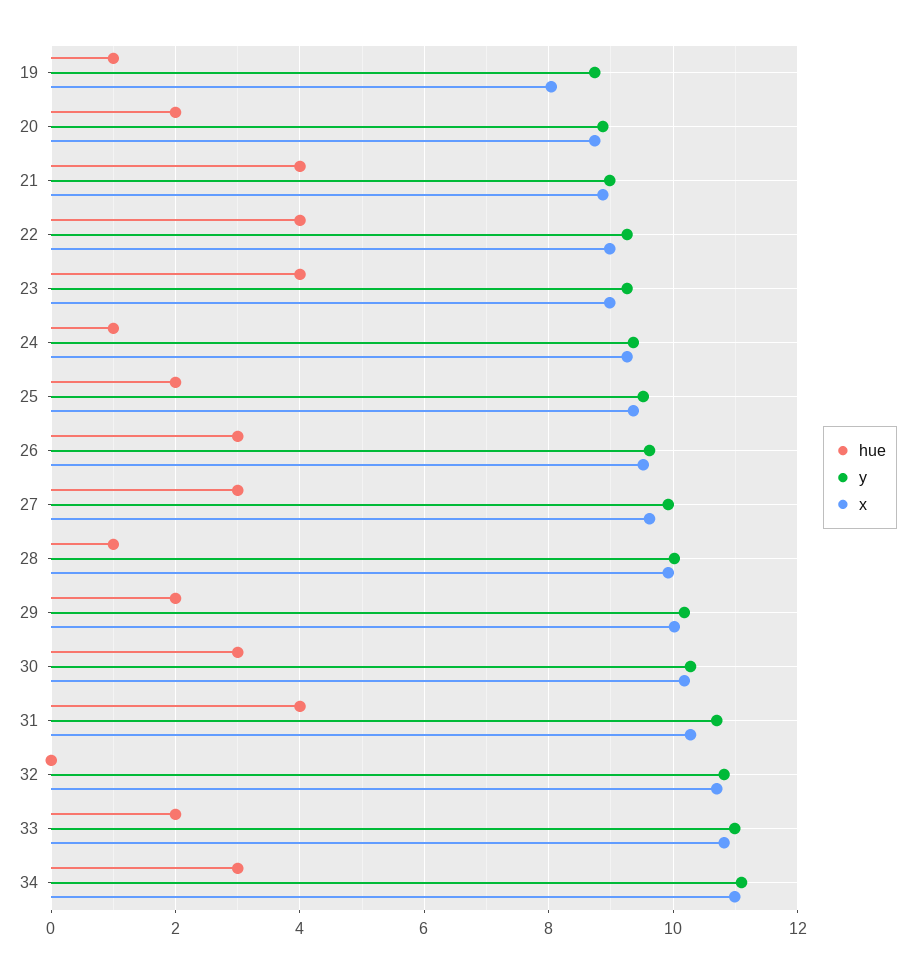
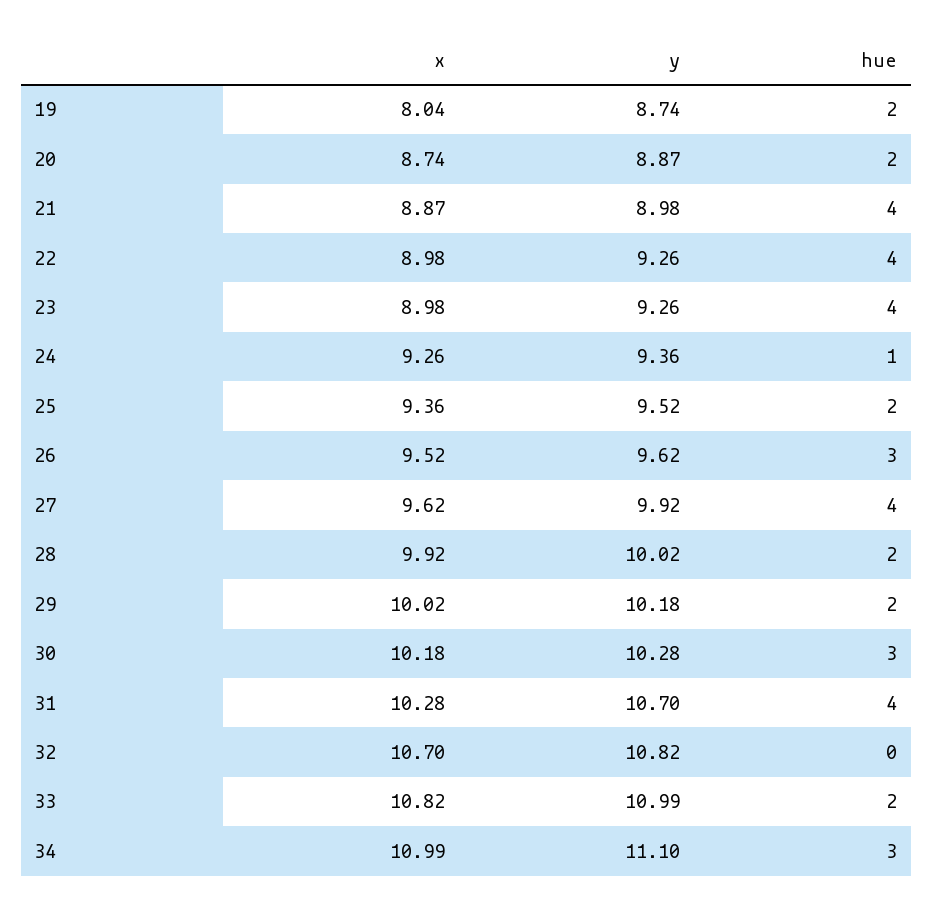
  {
    "hue": {
-     "19": 1,
+     "19": 2,
      "20": 2,
      "21": 4,
      "22": 4,
      "23": 4,
      "24": 1,
      "25": 2,
      "26": 3,
-     "27": 3,
+     "27": 4,
-     "28": 1,
+     "28": 2,
      "29": 2,
      "30": 3,
      "31": 4,
      "32": 0,
      "33": 2,
      "34": 3
    },
    "y": {
      "19": 8.74,
      "20": 8.87,
      "21": 8.98,
      "22": 9.26,
      "23": 9.26,
      "24": 9.36,
      "25": 9.52,
      "26": 9.62,
      "27": 9.92,
      "28": 10.02,
      "29": 10.18,
      "30": 10.28,
      "31": 10.7,
      "32": 10.82,
      "33": 10.99,
      "34": 11.1
    },
    "x": {
      "19": 8.04,
      "20": 8.74,
      "21": 8.87,
      "22": 8.98,
      "23": 8.98,
      "24": 9.26,
      "25": 9.36,
      "26": 9.52,
      "27": 9.62,
      "28": 9.92,
      "29": 10.02,
      "30": 10.18,
      "31": 10.28,
      "32": 10.7,
      "33": 10.82,
      "34": 10.99
    }
  }

